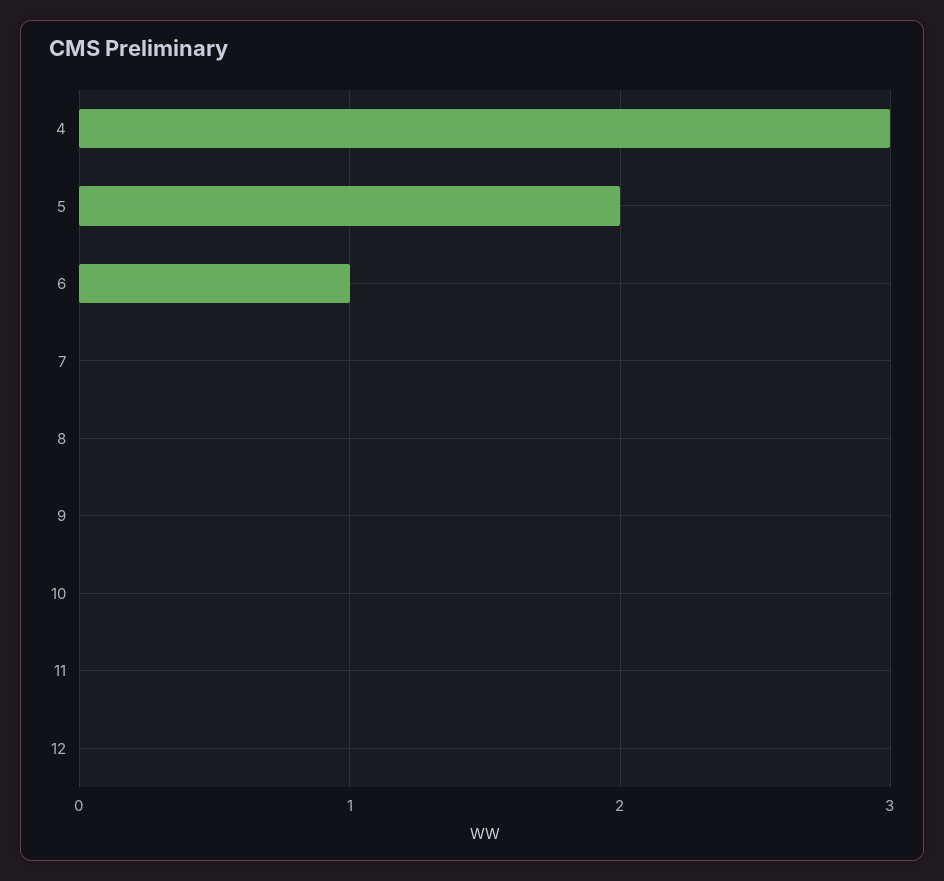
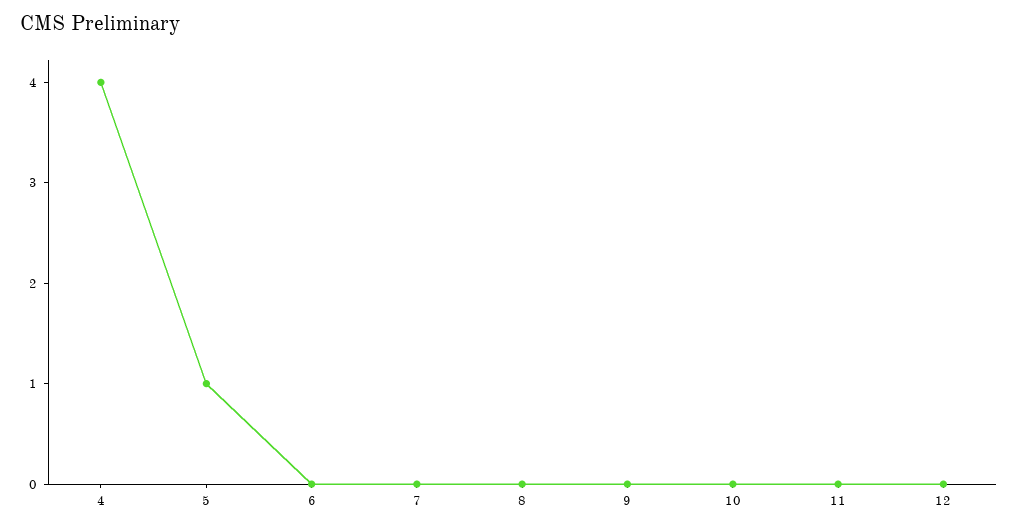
  {
-   "4": 3,
+   "4": 4,
-   "5": 2,
+   "5": 1,
-   "6": 1,
+   "6": 0,
    "7": 0,
    "8": 0,
    "9": 0,
    "10": 0,
    "11": 0,
    "12": 0
  }

